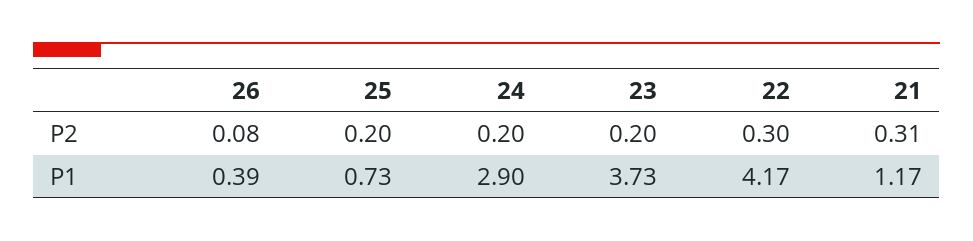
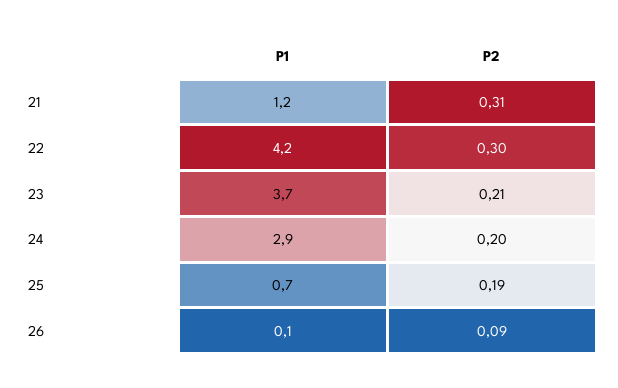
  {
    "26": {
-     "P2": 0.08,
+     "P2": 0.09,
-     "P1": 0.39
+     "P1": 0.1
    },
    "25": {
-     "P2": 0.2,
+     "P2": 0.19,
      "P1": 0.73
    },
    "24": {
      "P2": 0.2,
      "P1": 2.9
    },
    "23": {
-     "P2": 0.2,
+     "P2": 0.21,
      "P1": 3.73
    },
    "22": {
      "P2": 0.3,
      "P1": 4.17
    },
    "21": {
      "P2": 0.31,
      "P1": 1.17
    }
  }

